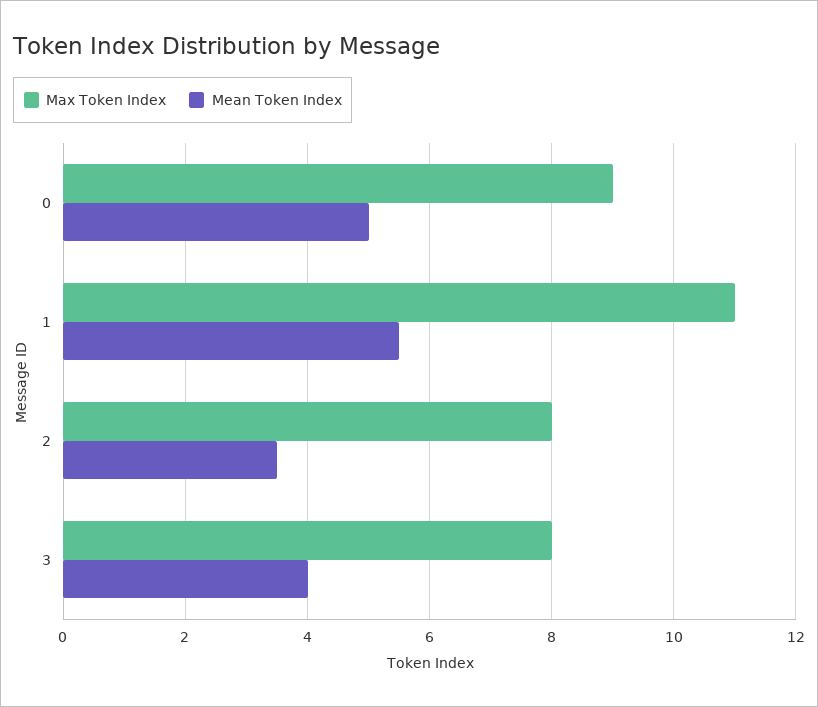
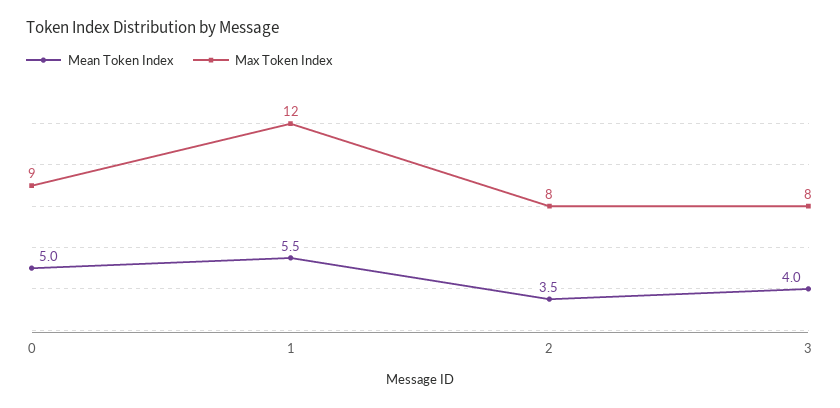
  {
    "Max Token Index": {
      "0": 9,
-     "1": 11,
+     "1": 12,
      "2": 8,
      "3": 8
    },
    "Mean Token Index": {
      "0": 5,
      "1": 5.5,
      "2": 3.5,
      "3": 4
    }
  }

